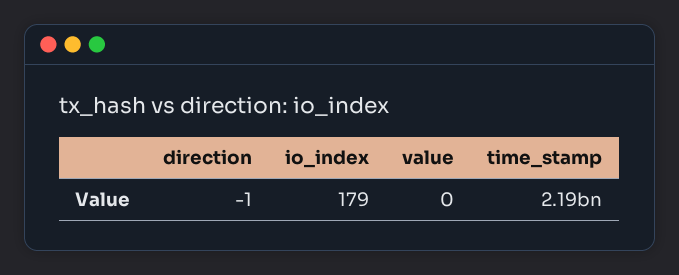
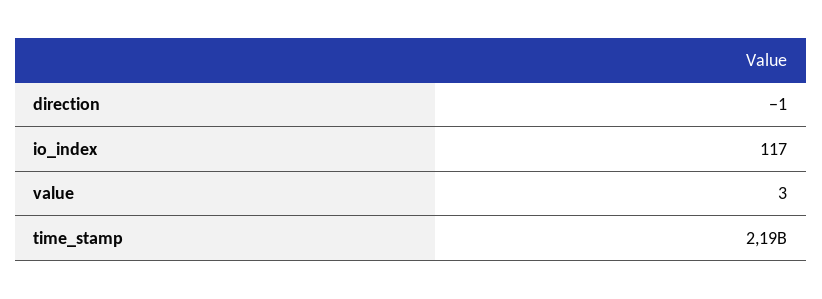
  {
    "direction": -1,
-   "io_index": 179,
+   "io_index": 117,
-   "value": 0,
+   "value": 3,
    "time_stamp": 2190000000
  }

